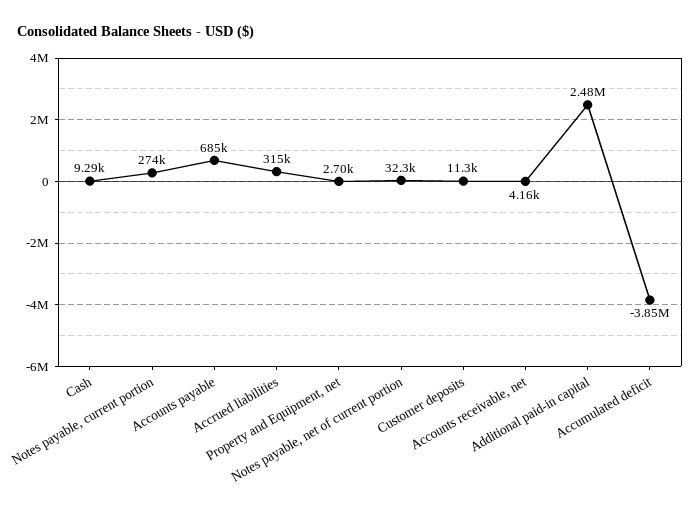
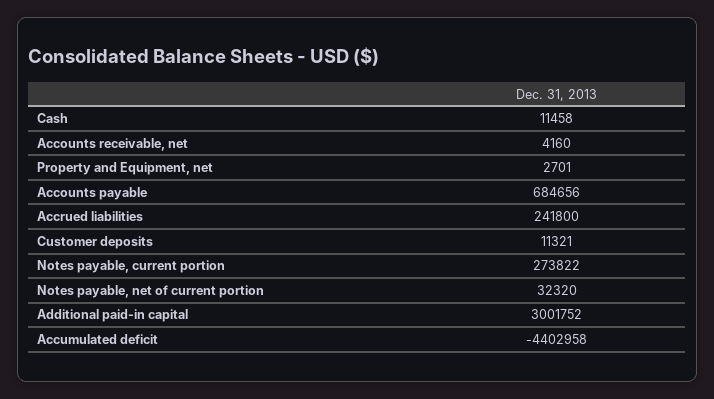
  {
-   "Cash": 9290,
+   "Cash": 11458,
    "Notes payable, current portion": 273822,
    "Accounts payable": 684656,
-   "Accrued liabilities": 315000,
+   "Accrued liabilities": 241800,
    "Property and Equipment, net": 2701,
    "Notes payable, net of current portion": 32320,
    "Customer deposits": 11321,
    "Accounts receivable, net": 4160,
-   "Additional paid-in capital": 2480000,
+   "Additional paid-in capital": 3001752,
-   "Accumulated deficit": -3850000
+   "Accumulated deficit": -4402958
  }

